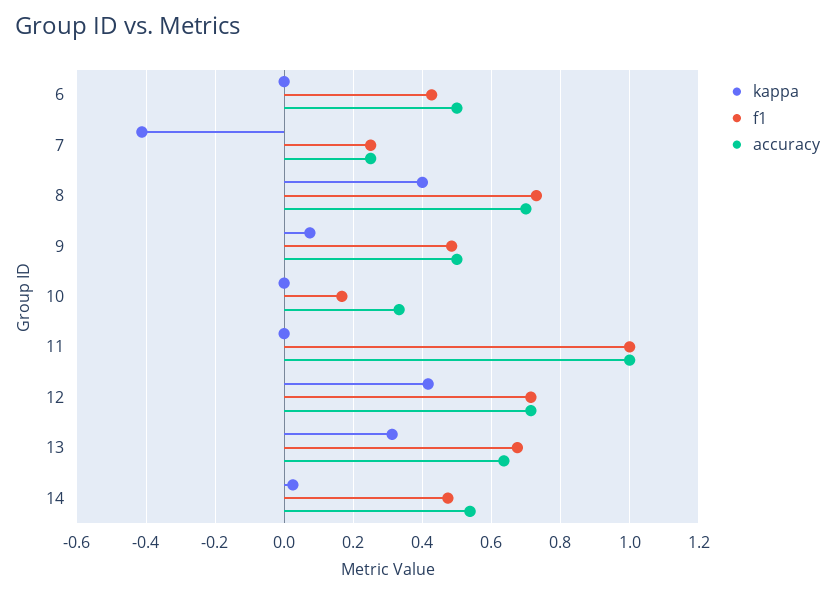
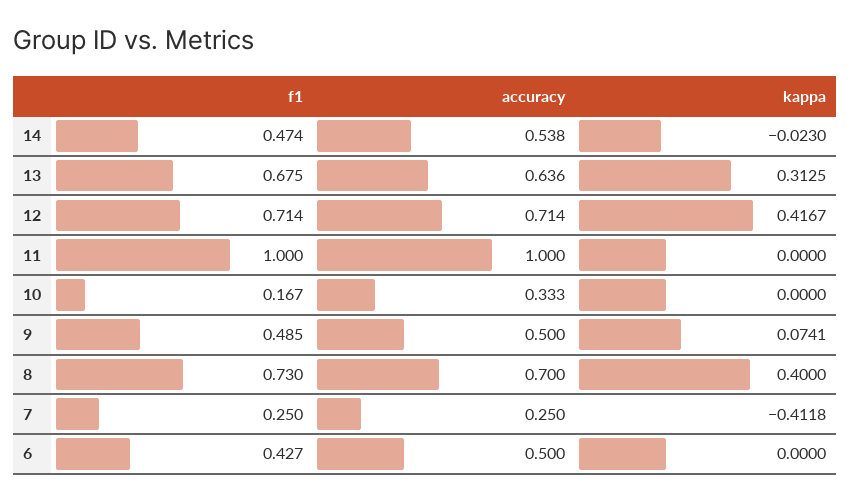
  {
    "kappa": {
      "6": 0,
      "7": -0.4118,
      "8": 0.4,
      "9": 0.0741,
      "10": 0,
      "11": 0,
      "12": 0.4167,
      "13": 0.3125,
-     "14": 0.02
+     "14": -0.023
    },
    "f1": {
      "6": 0.427,
      "7": 0.25,
      "8": 0.73,
      "9": 0.485,
      "10": 0.167,
      "11": 1,
      "12": 0.714,
      "13": 0.675,
      "14": 0.474
    },
    "accuracy": {
      "6": 0.5,
      "7": 0.25,
      "8": 0.7,
      "9": 0.5,
      "10": 0.333,
      "11": 1,
      "12": 0.714,
      "13": 0.636,
      "14": 0.538
    }
  }

